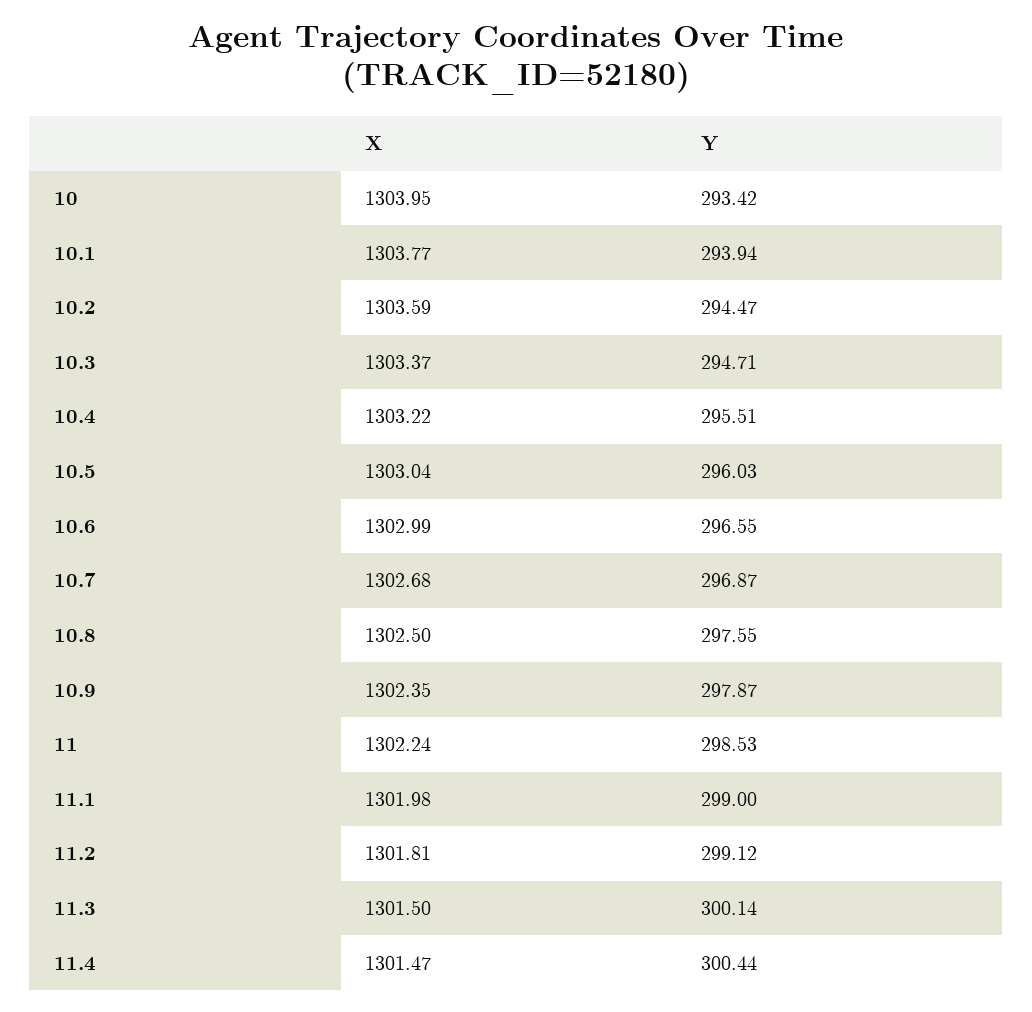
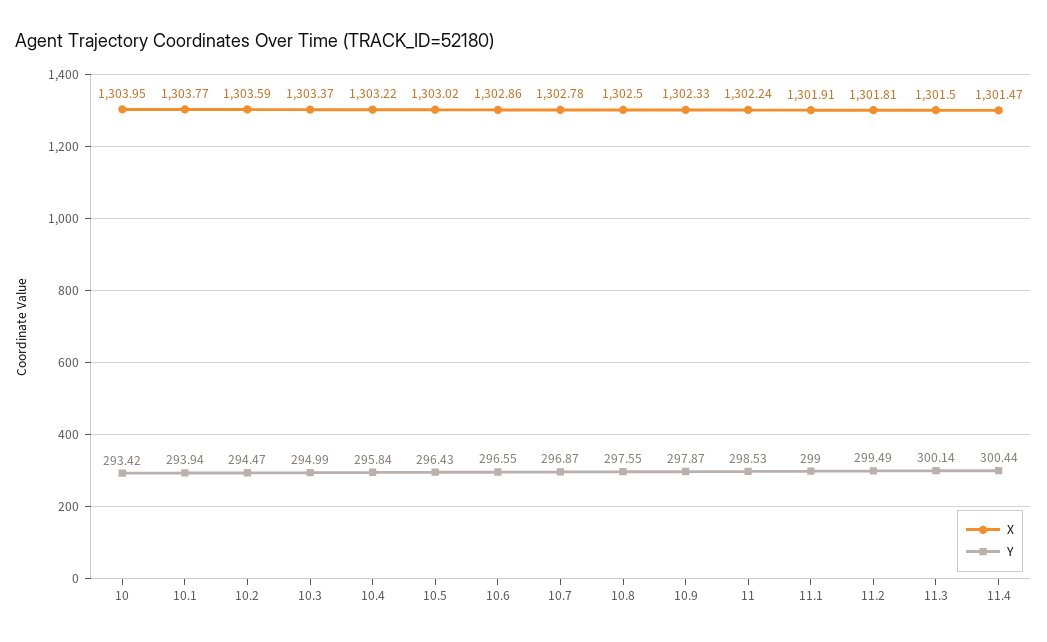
  {
    "X": {
      "10": 1303.95,
      "10.1": 1303.77,
      "10.2": 1303.59,
      "10.3": 1303.37,
      "10.4": 1303.22,
-     "10.5": 1303.04,
+     "10.5": 1303.02,
-     "10.6": 1302.99,
+     "10.6": 1302.86,
-     "10.7": 1302.68,
+     "10.7": 1302.78,
      "10.8": 1302.5,
-     "10.9": 1302.35,
+     "10.9": 1302.33,
      "11": 1302.24,
-     "11.1": 1301.98,
+     "11.1": 1301.91,
      "11.2": 1301.81,
      "11.3": 1301.5,
      "11.4": 1301.47
    },
    "Y": {
      "10": 293.42,
      "10.1": 293.94,
      "10.2": 294.47,
-     "10.3": 294.71,
+     "10.3": 294.99,
-     "10.4": 295.51,
+     "10.4": 295.84,
-     "10.5": 296.03,
+     "10.5": 296.43,
      "10.6": 296.55,
      "10.7": 296.87,
      "10.8": 297.55,
      "10.9": 297.87,
      "11": 298.53,
      "11.1": 299,
-     "11.2": 299.12,
+     "11.2": 299.49,
      "11.3": 300.14,
      "11.4": 300.44
    }
  }

